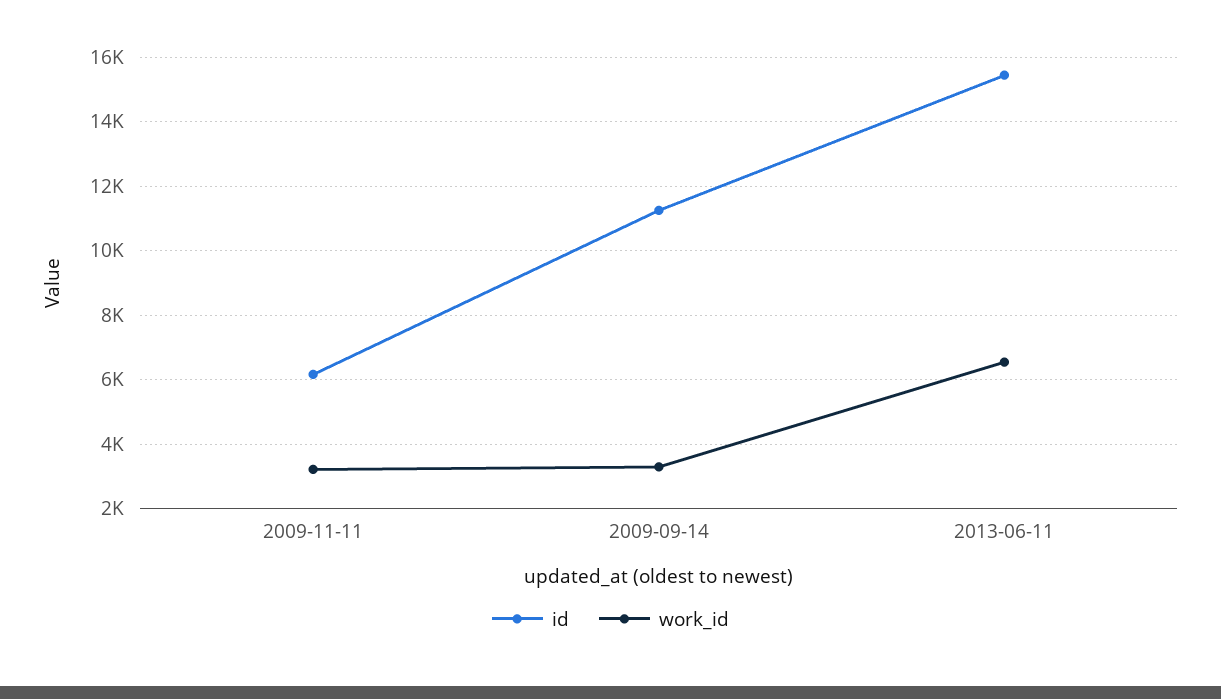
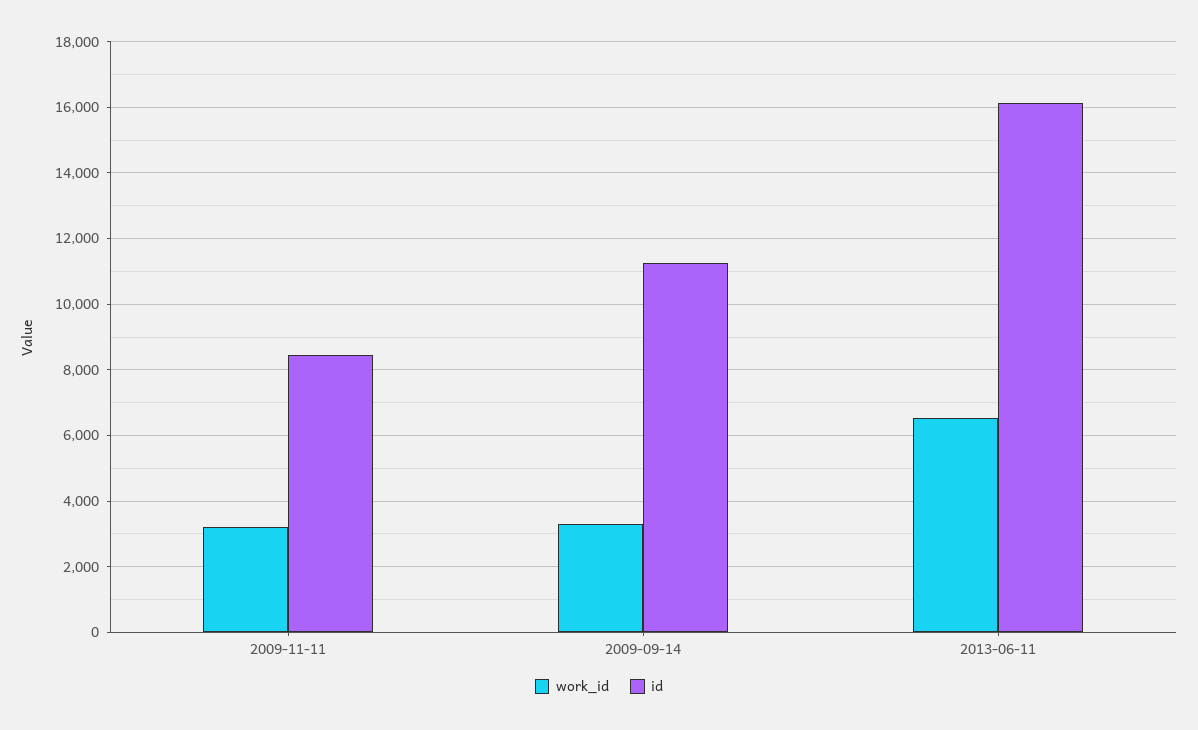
  {
    "id": {
-     "2009-11-11": 6200,
+     "2009-11-11": 8400,
      "2009-09-14": 11200,
-     "2013-06-11": 15400
+     "2013-06-11": 16200
    },
    "work_id": {
      "2009-11-11": 3200,
      "2009-09-14": 3200,
      "2013-06-11": 6600
    }
  }

